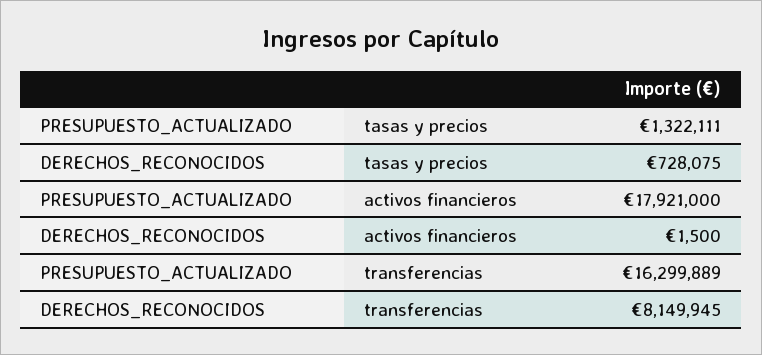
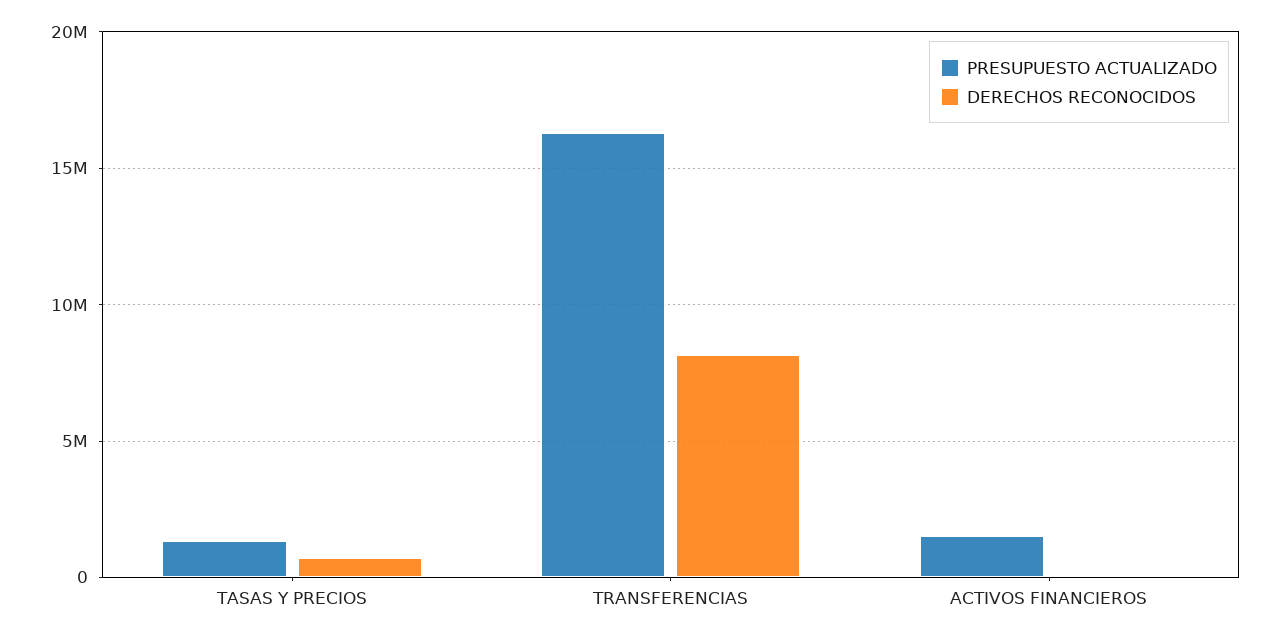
  {
    "PRESUPUESTO_ACTUALIZADO": {
      "tasas y precios": 1322111,
-     "activos financieros": 17921000,
+     "activos financieros": 1500000,
      "transferencias": 16299889
    },
    "DERECHOS_RECONOCIDOS": {
      "tasas y precios": 728075,
      "activos financieros": 1500,
      "transferencias": 8149945
    }
  }

